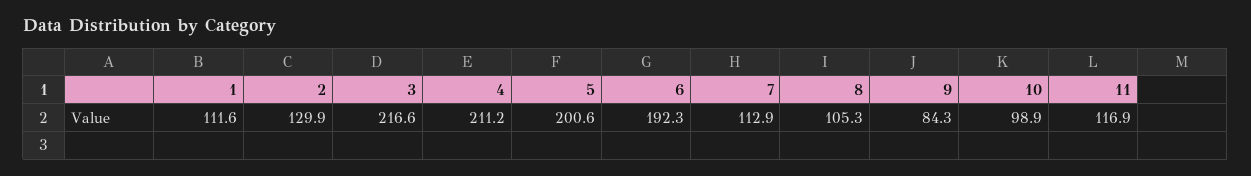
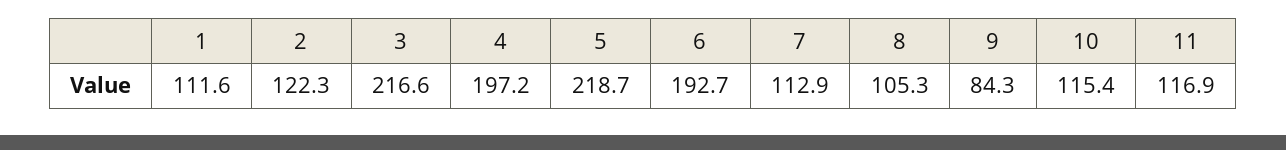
  {
    "1": 111.6,
-   "2": 129.9,
+   "2": 122.3,
    "3": 216.6,
-   "4": 211.2,
+   "4": 197.2,
-   "5": 200.6,
+   "5": 218.7,
-   "6": 192.3,
+   "6": 192.7,
    "7": 112.9,
    "8": 105.3,
    "9": 84.3,
-   "10": 98.9,
+   "10": 115.4,
    "11": 116.9
  }

